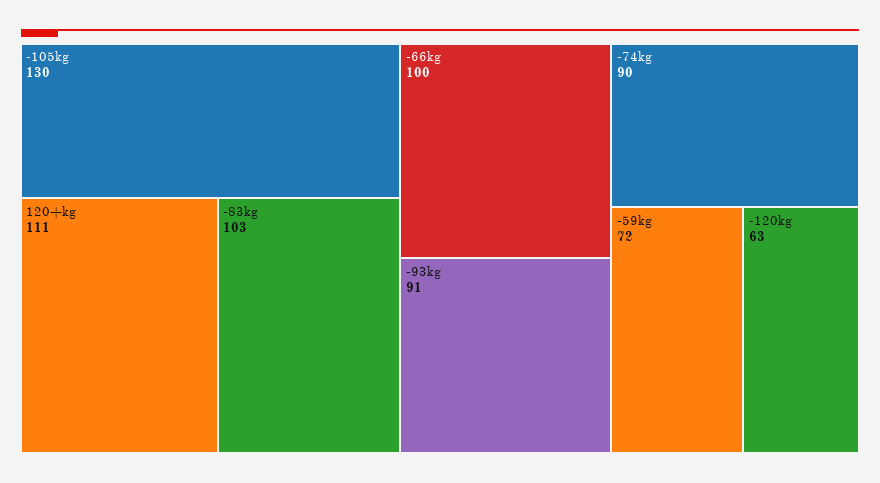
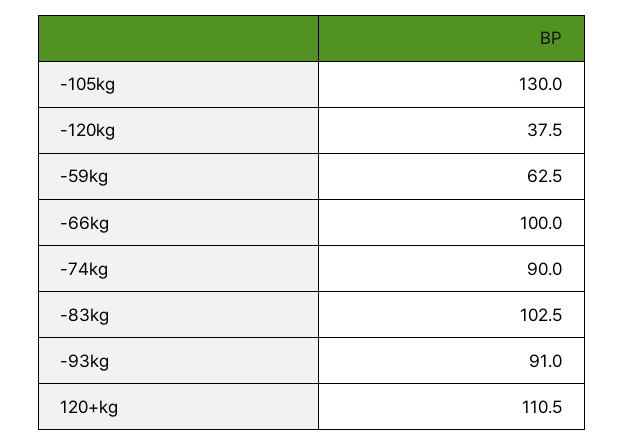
  {
    "-105kg": 130,
    "120+kg": 110.5,
    "-83kg": 102.5,
    "-66kg": 100,
    "-93kg": 91,
    "-74kg": 90,
-   "-59kg": 72,
+   "-59kg": 62.5,
-   "-120kg": 63
+   "-120kg": 37.5
  }

